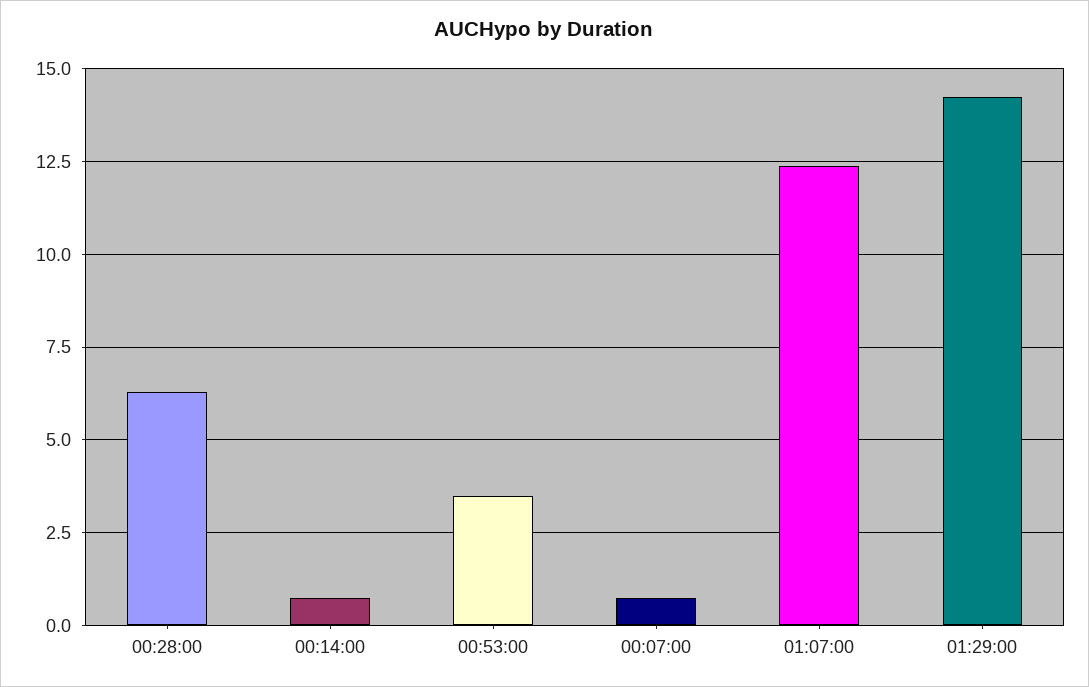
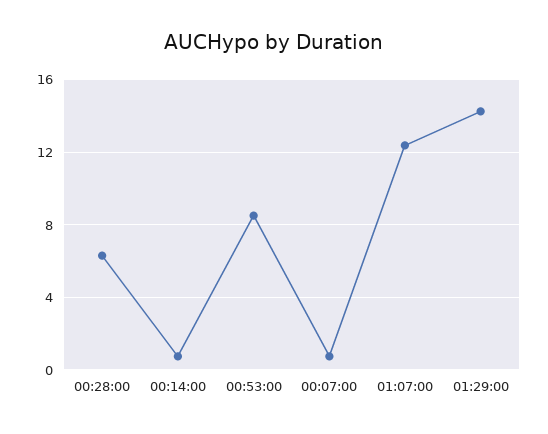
  {
    "00:28:00": 6.25,
    "00:14:00": 0.75,
-   "00:53:00": 3.5,
+   "00:53:00": 8.5,
    "00:07:00": 0.75,
    "01:07:00": 12.5,
    "01:29:00": 14.25
  }

